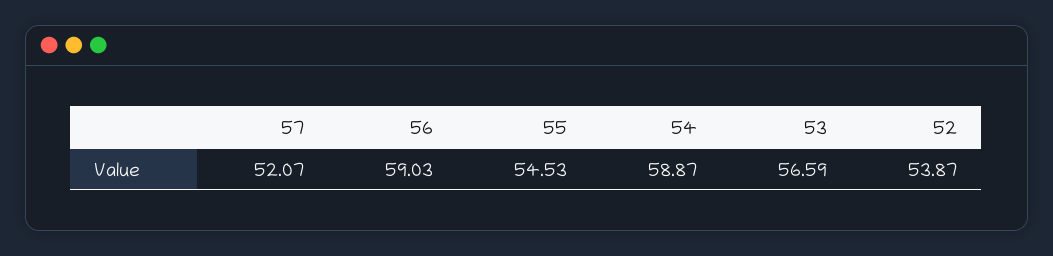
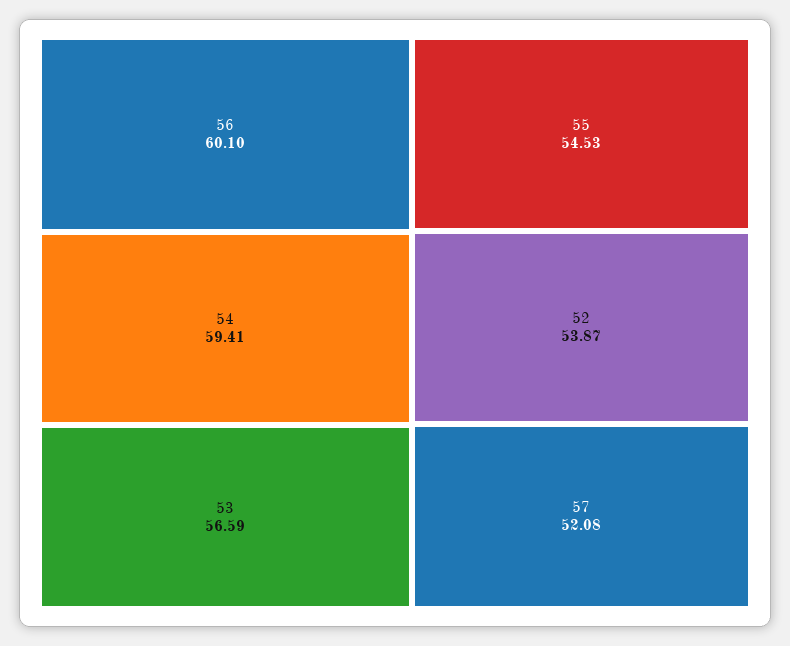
  {
-   "57": 52.07,
+   "57": 52.08,
-   "56": 59.03,
+   "56": 60.1,
    "55": 54.53,
-   "54": 58.87,
+   "54": 59.41,
    "53": 56.59,
    "52": 53.87
  }

